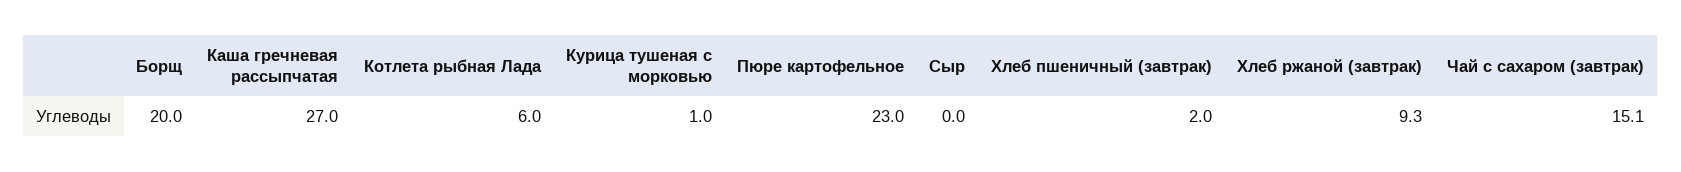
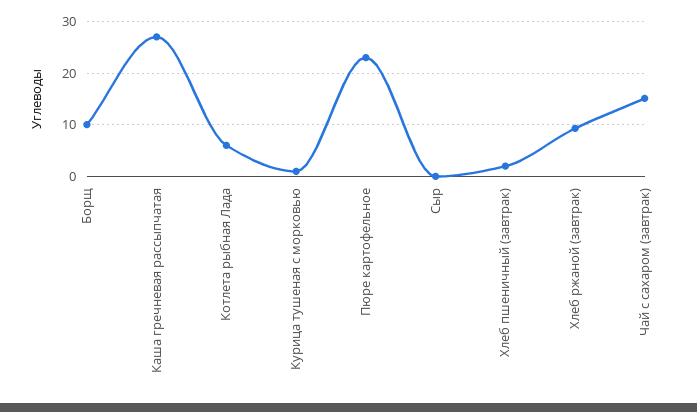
  {
-   "Борщ": 20,
+   "Борщ": 10,
    "Каша гречневая рассыпчатая": 27,
    "Котлета рыбная Лада": 6,
    "Курица тушеная с морковью": 1,
    "Пюре картофельное": 23,
    "Сыр": 0,
    "Хлеб пшеничный (завтрак)": 2,
    "Хлеб ржаной (завтрак)": 9.3,
    "Чай с сахаром (завтрак)": 15.1
  }

